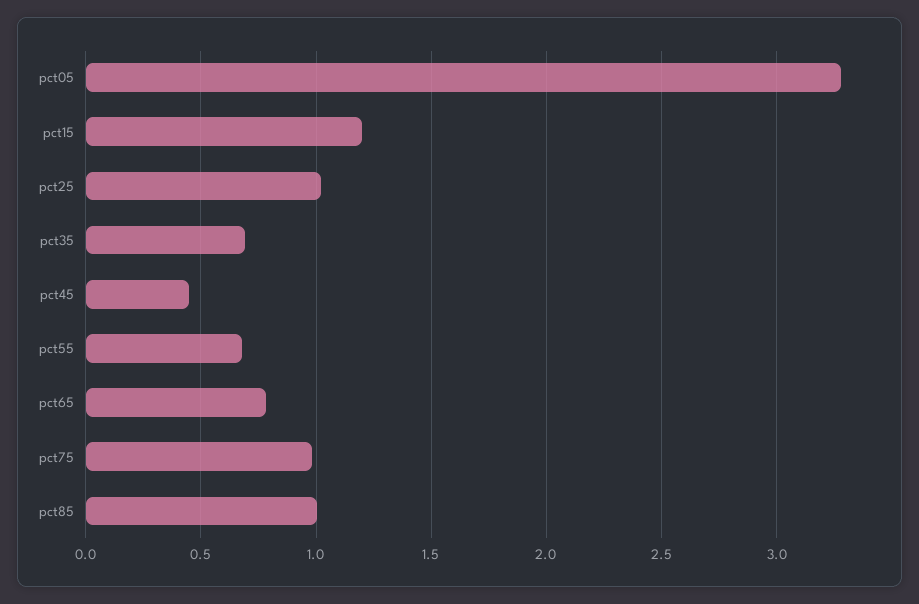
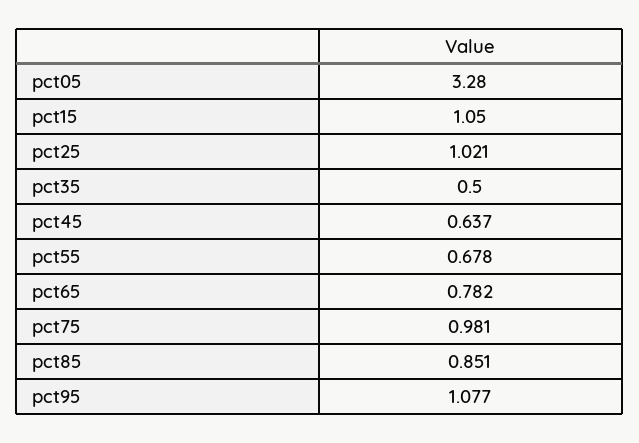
  {
    "pct05": 3.28,
-   "pct15": 1.2,
+   "pct15": 1.05,
    "pct25": 1.021,
-   "pct35": 0.7,
+   "pct35": 0.5,
-   "pct45": 0.45,
+   "pct45": 0.637,
    "pct55": 0.678,
    "pct65": 0.782,
    "pct75": 0.981,
-   "pct85": 1
+   "pct85": 0.851,
+   "pct95": 1.077
  }

